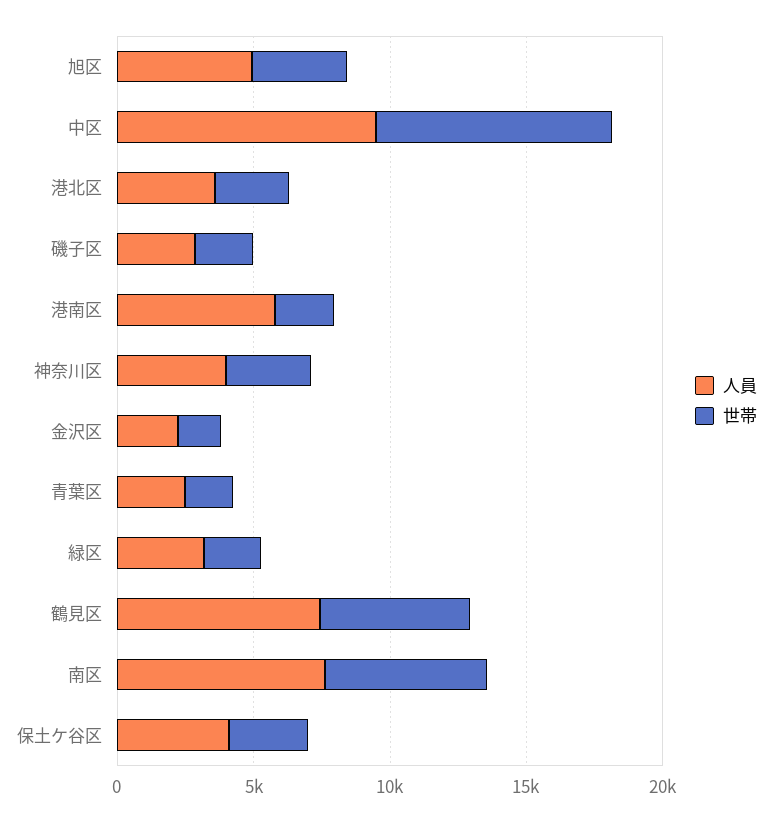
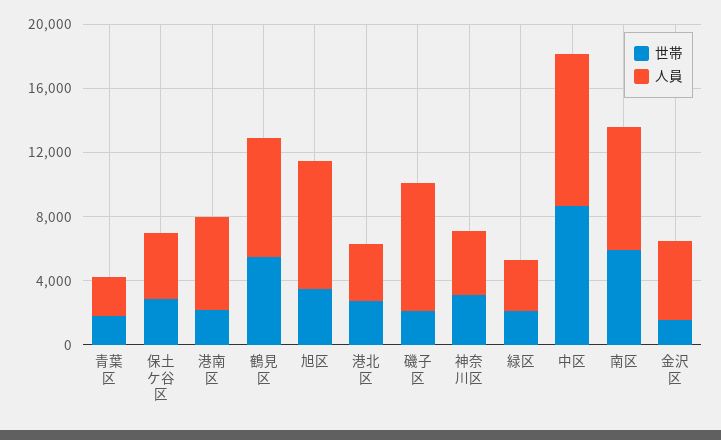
  {
    "人員": {
-     "旭区": 5000,
+     "旭区": 8000,
      "中区": 9000,
      "港北区": 4000,
-     "磯子区": 3000,
+     "磯子区": 8000,
      "港南区": 6000,
      "神奈川区": 4000,
-     "金沢区": 2000,
+     "金沢区": 5000,
      "青葉区": 2000,
      "緑区": 3000,
      "鶴見区": 7000,
      "南区": 8000,
      "保土ケ谷区": 4000
    },
    "世帯": {
      "旭区": 4000,
      "中区": 9000,
      "港北区": 3000,
      "磯子区": 2000,
      "港南区": 2000,
      "神奈川区": 3000,
      "金沢区": 2000,
      "青葉区": 2000,
      "緑区": 2000,
      "鶴見区": 5000,
      "南区": 6000,
      "保土ケ谷区": 3000
    }
  }

